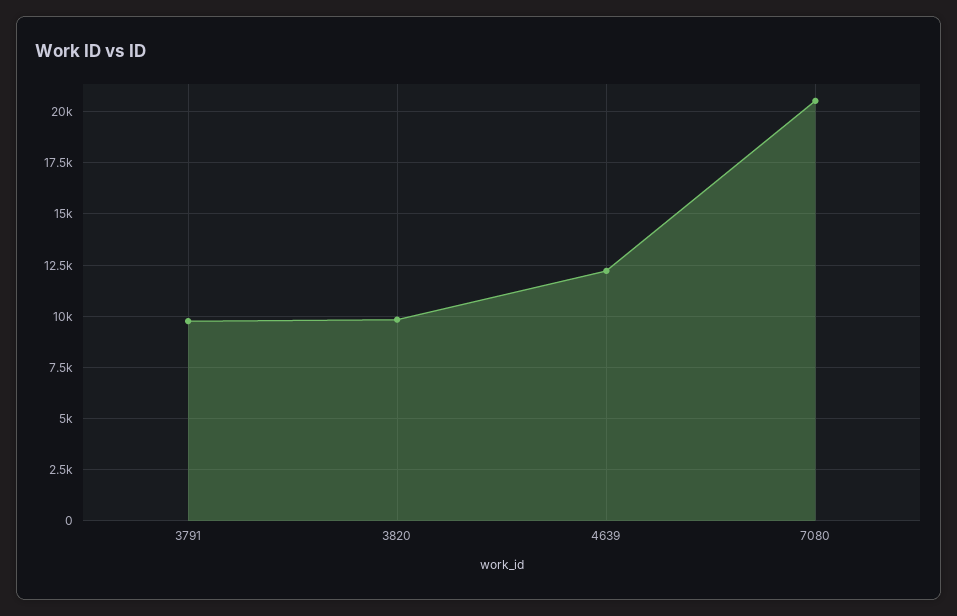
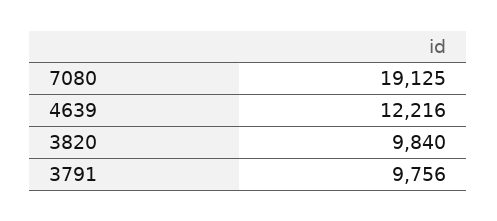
  {
    "3791": 9756,
    "3820": 9840,
    "4639": 12216,
-   "7080": 20500
+   "7080": 19125
  }

